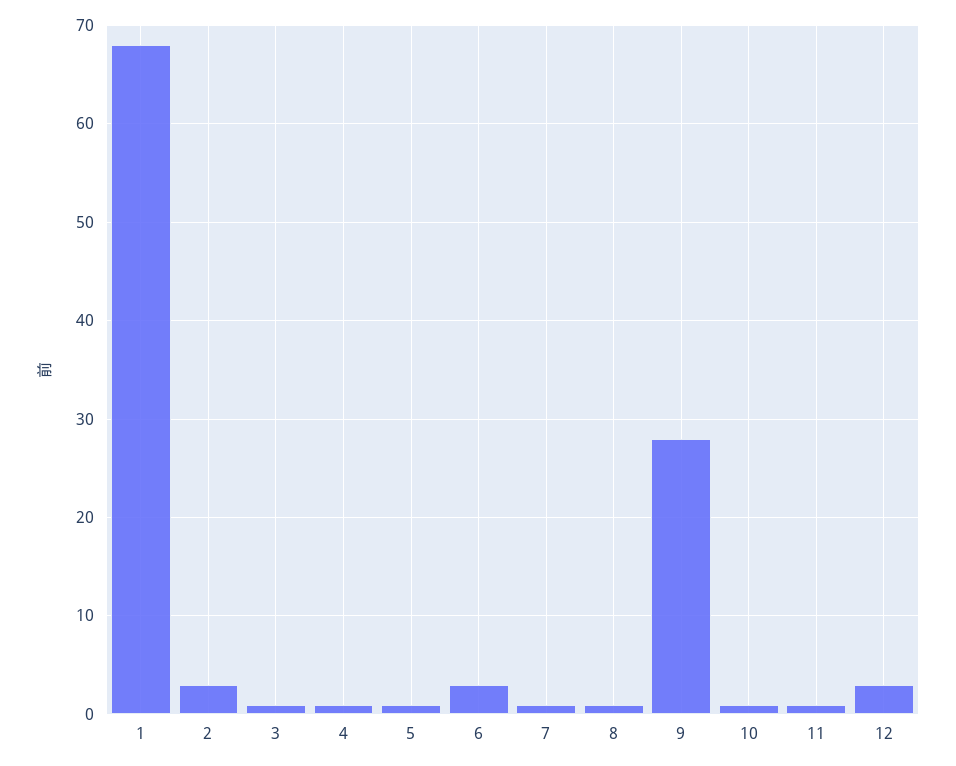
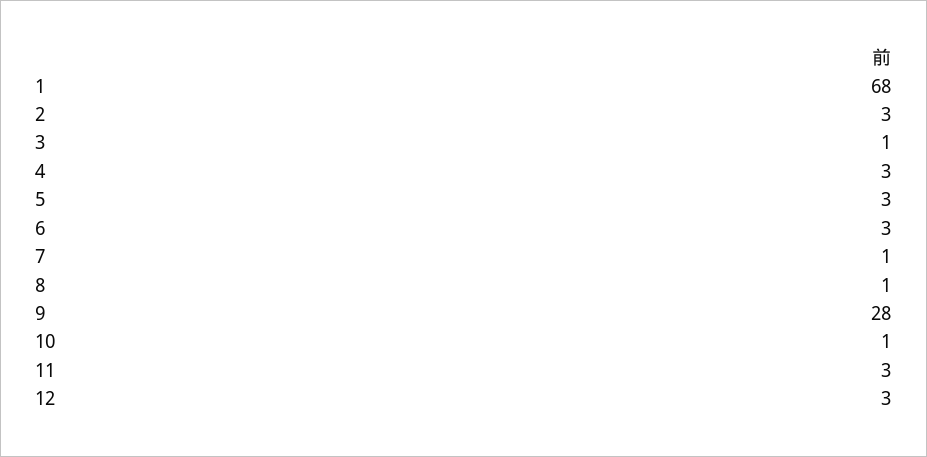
  {
    "1": 68,
    "2": 3,
    "3": 1,
-   "4": 1,
+   "4": 3,
-   "5": 1,
+   "5": 3,
    "6": 3,
    "7": 1,
    "8": 1,
    "9": 28,
    "10": 1,
-   "11": 1,
+   "11": 3,
    "12": 3
  }

